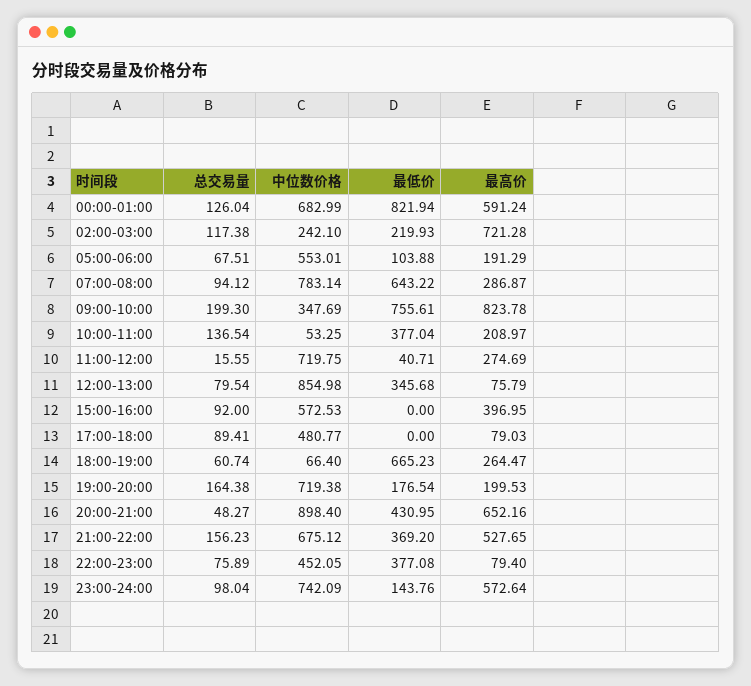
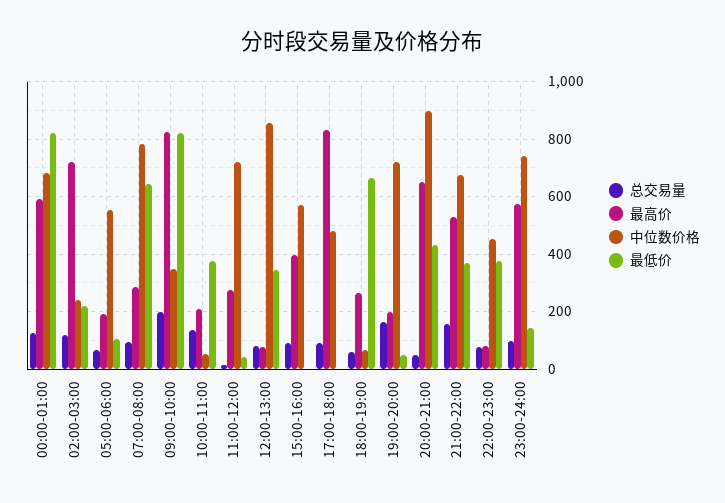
  {
    "总交易量": {
      "00:00-01:00": 126.04,
      "02:00-03:00": 117.38,
      "05:00-06:00": 67.51,
      "07:00-08:00": 94.12,
      "09:00-10:00": 199.3,
      "10:00-11:00": 136.54,
      "11:00-12:00": 15.55,
      "12:00-13:00": 79.54,
      "15:00-16:00": 92,
      "17:00-18:00": 89.41,
      "18:00-19:00": 60.74,
      "19:00-20:00": 164.38,
      "20:00-21:00": 48.27,
      "21:00-22:00": 156.23,
      "22:00-23:00": 75.89,
      "23:00-24:00": 98.04
    },
    "中位数价格": {
      "00:00-01:00": 682.99,
      "02:00-03:00": 242.1,
      "05:00-06:00": 553.01,
      "07:00-08:00": 783.14,
      "09:00-10:00": 347.69,
      "10:00-11:00": 53.25,
      "11:00-12:00": 719.75,
      "12:00-13:00": 854.98,
      "15:00-16:00": 572.53,
      "17:00-18:00": 480.77,
      "18:00-19:00": 66.4,
      "19:00-20:00": 719.38,
      "20:00-21:00": 898.4,
      "21:00-22:00": 675.12,
      "22:00-23:00": 452.05,
      "23:00-24:00": 742.09
    },
    "最低价": {
      "00:00-01:00": 821.94,
      "02:00-03:00": 219.93,
      "05:00-06:00": 103.88,
      "07:00-08:00": 643.22,
-     "09:00-10:00": 755.61,
+     "09:00-10:00": 825,
      "10:00-11:00": 377.04,
      "11:00-12:00": 40.71,
      "12:00-13:00": 345.68,
      "15:00-16:00": 0,
      "17:00-18:00": 0,
      "18:00-19:00": 665.23,
-     "19:00-20:00": 176.54,
+     "19:00-20:00": 50,
      "20:00-21:00": 430.95,
      "21:00-22:00": 369.2,
      "22:00-23:00": 377.08,
      "23:00-24:00": 143.76
    },
    "最高价": {
      "00:00-01:00": 591.24,
      "02:00-03:00": 721.28,
      "05:00-06:00": 191.29,
      "07:00-08:00": 286.87,
      "09:00-10:00": 823.78,
      "10:00-11:00": 208.97,
      "11:00-12:00": 274.69,
      "12:00-13:00": 75.79,
      "15:00-16:00": 396.95,
-     "17:00-18:00": 79.03,
+     "17:00-18:00": 825,
      "18:00-19:00": 264.47,
      "19:00-20:00": 199.53,
      "20:00-21:00": 652.16,
      "21:00-22:00": 527.65,
      "22:00-23:00": 79.4,
      "23:00-24:00": 572.64
    }
  }

